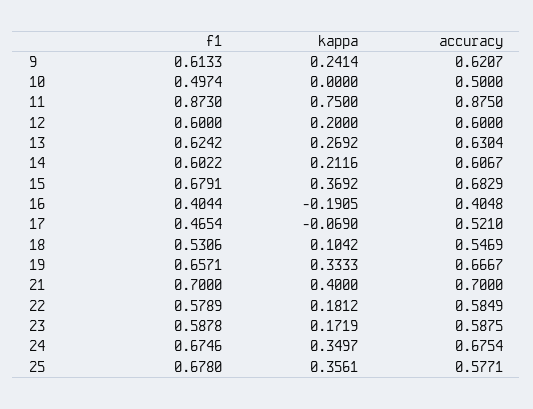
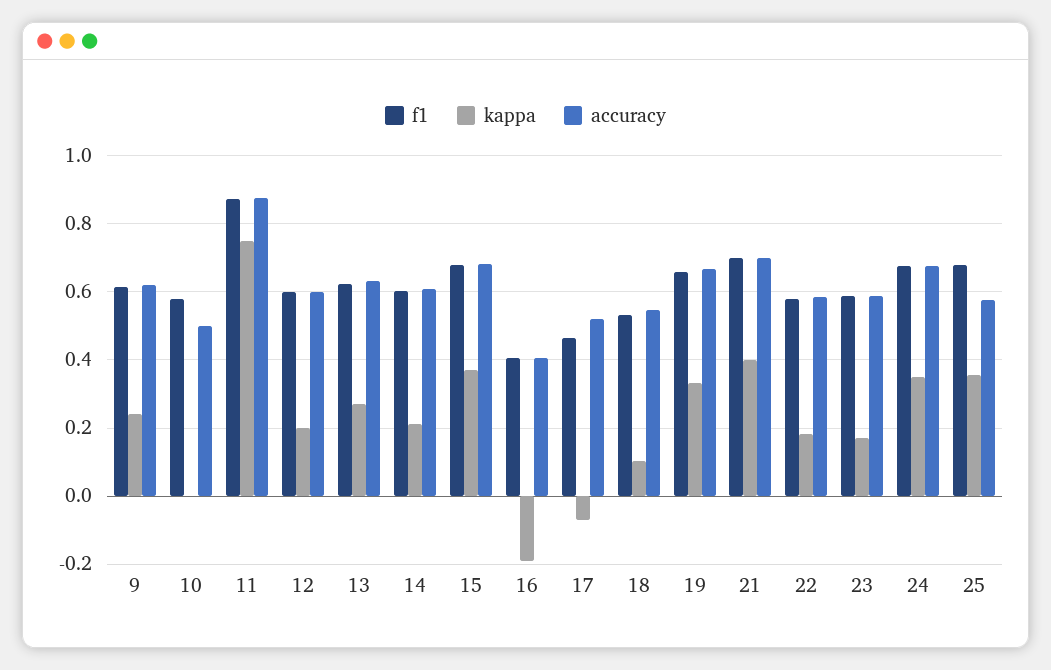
  {
    "f1": {
      "9": 0.6133,
-     "10": 0.4974,
+     "10": 0.58,
      "11": 0.873,
      "12": 0.6,
      "13": 0.6242,
      "14": 0.6022,
      "15": 0.6791,
      "16": 0.4044,
      "17": 0.4654,
      "18": 0.5306,
      "19": 0.6571,
      "21": 0.7,
      "22": 0.5789,
      "23": 0.5878,
      "24": 0.6746,
      "25": 0.678
    },
    "kappa": {
      "9": 0.2414,
      "10": 0,
      "11": 0.75,
      "12": 0.2,
      "13": 0.2692,
      "14": 0.2116,
      "15": 0.3692,
      "16": -0.1905,
      "17": -0.069,
      "18": 0.1042,
      "19": 0.3333,
      "21": 0.4,
      "22": 0.1812,
      "23": 0.1719,
      "24": 0.3497,
      "25": 0.3561
    },
    "accuracy": {
      "9": 0.6207,
      "10": 0.5,
      "11": 0.875,
      "12": 0.6,
      "13": 0.6304,
      "14": 0.6067,
      "15": 0.6829,
      "16": 0.4048,
      "17": 0.521,
      "18": 0.5469,
      "19": 0.6667,
      "21": 0.7,
      "22": 0.5849,
      "23": 0.5875,
      "24": 0.6754,
      "25": 0.5771
    }
  }

